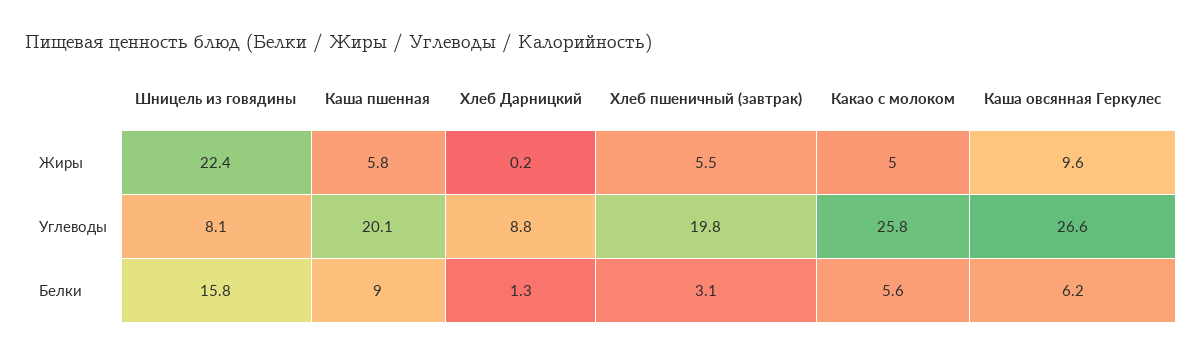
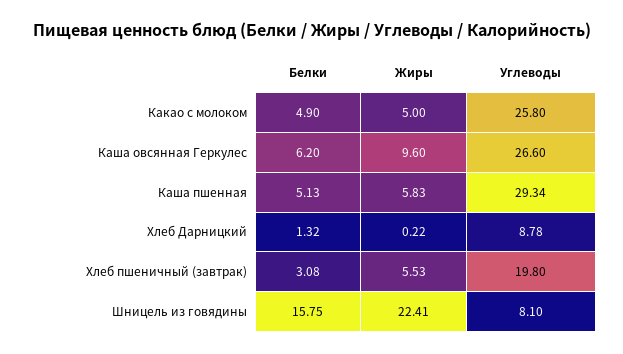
  {
    "Шницель из говядины": {
      "Жиры": 22.41,
      "Углеводы": 8.1,
      "Белки": 15.75
    },
    "Каша пшенная": {
      "Жиры": 5.83,
-     "Углеводы": 20.1,
+     "Углеводы": 29.34,
-     "Белки": 9
+     "Белки": 5.13
    },
    "Хлеб Дарницкий": {
      "Жиры": 0.22,
      "Углеводы": 8.78,
      "Белки": 1.32
    },
    "Хлеб пшеничный (завтрак)": {
      "Жиры": 5.53,
      "Углеводы": 19.8,
      "Белки": 3.08
    },
    "Какао с молоком": {
      "Жиры": 5,
      "Углеводы": 25.8,
-     "Белки": 5.6
+     "Белки": 4.9
    },
    "Каша овсянная Геркулес": {
      "Жиры": 9.6,
      "Углеводы": 26.6,
      "Белки": 6.2
    }
  }

